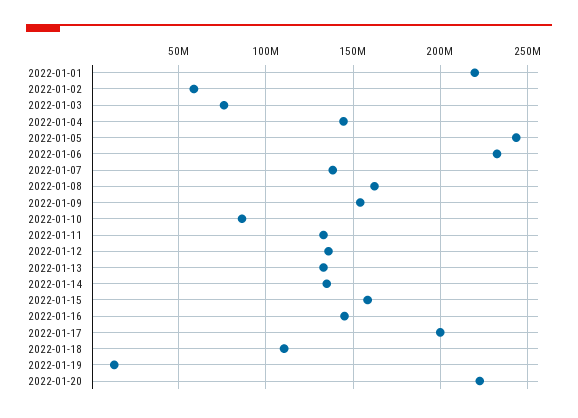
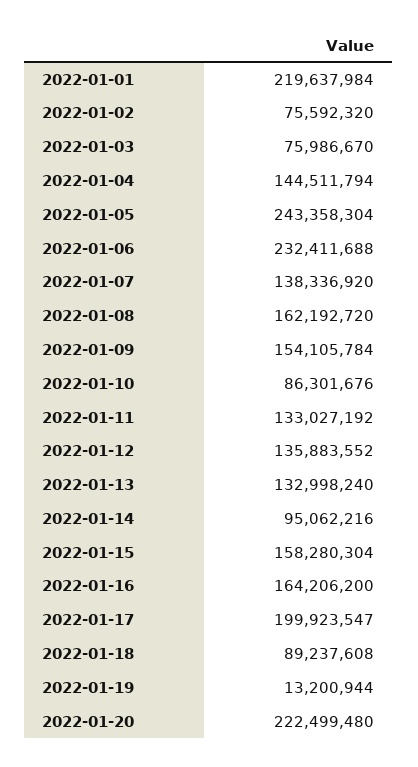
  {
    "2022-01-01": 219637984,
-   "2022-01-02": 60000000,
+   "2022-01-02": 75592320,
    "2022-01-03": 75986670,
    "2022-01-04": 144511794,
    "2022-01-05": 243358304,
    "2022-01-06": 232411688,
    "2022-01-07": 138336920,
    "2022-01-08": 162192720,
    "2022-01-09": 154105784,
    "2022-01-10": 86301676,
    "2022-01-11": 133027192,
    "2022-01-12": 135883552,
    "2022-01-13": 132998240,
-   "2022-01-14": 135000000,
+   "2022-01-14": 95062216,
    "2022-01-15": 158280304,
-   "2022-01-16": 145000000,
+   "2022-01-16": 164206200,
    "2022-01-17": 199923547,
-   "2022-01-18": 110000000,
+   "2022-01-18": 89237608,
    "2022-01-19": 13200944,
    "2022-01-20": 222499480
  }

